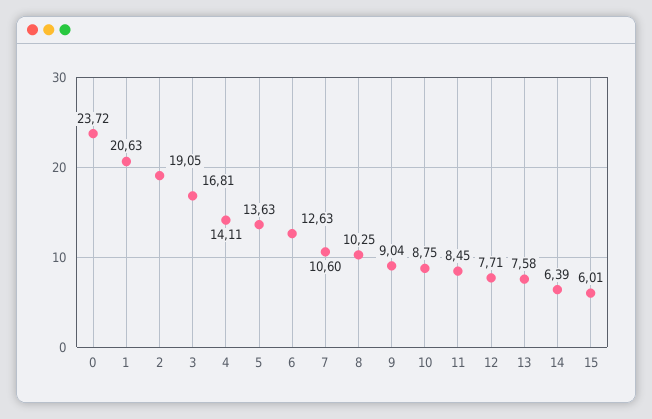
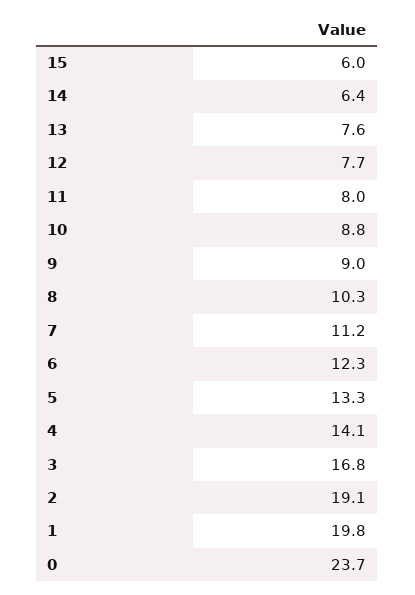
  {
    "0": 23.72,
-   "1": 20.63,
+   "1": 19.8,
    "2": 19.05,
    "3": 16.81,
    "4": 14.11,
-   "5": 13.63,
+   "5": 13.3,
-   "6": 12.63,
+   "6": 12.3,
-   "7": 10.6,
+   "7": 11.2,
    "8": 10.25,
    "9": 9.04,
    "10": 8.75,
-   "11": 8.45,
+   "11": 8,
    "12": 7.71,
    "13": 7.58,
    "14": 6.39,
    "15": 6.01
  }

